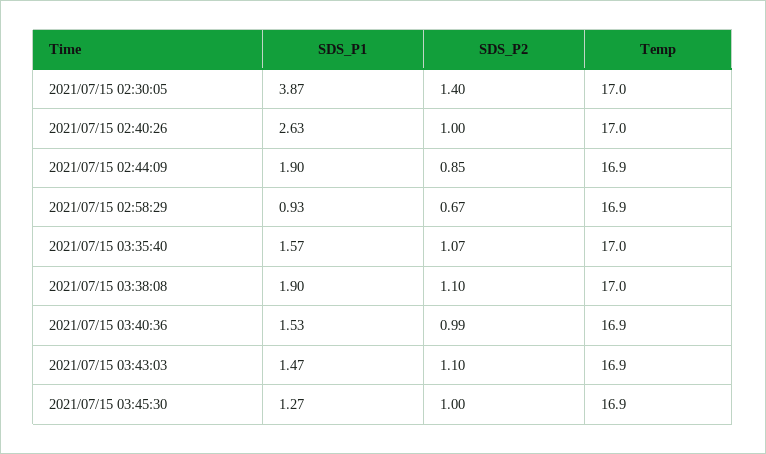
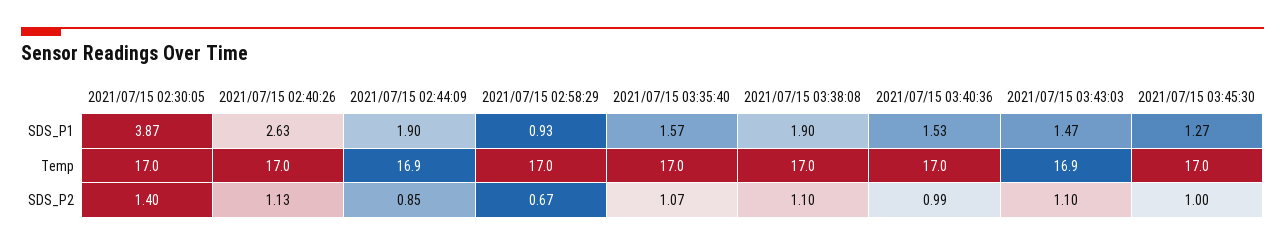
  {
    "SDS_P1": {
      "2021/07/15 02:30:05": 3.87,
      "2021/07/15 02:40:26": 2.63,
      "2021/07/15 02:44:09": 1.9,
      "2021/07/15 02:58:29": 0.93,
      "2021/07/15 03:35:40": 1.57,
      "2021/07/15 03:38:08": 1.9,
      "2021/07/15 03:40:36": 1.53,
      "2021/07/15 03:43:03": 1.47,
      "2021/07/15 03:45:30": 1.27
    },
    "SDS_P2": {
      "2021/07/15 02:30:05": 1.4,
-     "2021/07/15 02:40:26": 1,
+     "2021/07/15 02:40:26": 1.13,
      "2021/07/15 02:44:09": 0.85,
      "2021/07/15 02:58:29": 0.67,
      "2021/07/15 03:35:40": 1.07,
      "2021/07/15 03:38:08": 1.1,
      "2021/07/15 03:40:36": 0.99,
      "2021/07/15 03:43:03": 1.1,
      "2021/07/15 03:45:30": 1
    },
    "Temp": {
      "2021/07/15 02:30:05": 17,
      "2021/07/15 02:40:26": 17,
      "2021/07/15 02:44:09": 16.9,
-     "2021/07/15 02:58:29": 16.9,
+     "2021/07/15 02:58:29": 17,
      "2021/07/15 03:35:40": 17,
      "2021/07/15 03:38:08": 17,
-     "2021/07/15 03:40:36": 16.9,
+     "2021/07/15 03:40:36": 17,
      "2021/07/15 03:43:03": 16.9,
-     "2021/07/15 03:45:30": 16.9
+     "2021/07/15 03:45:30": 17
    }
  }

